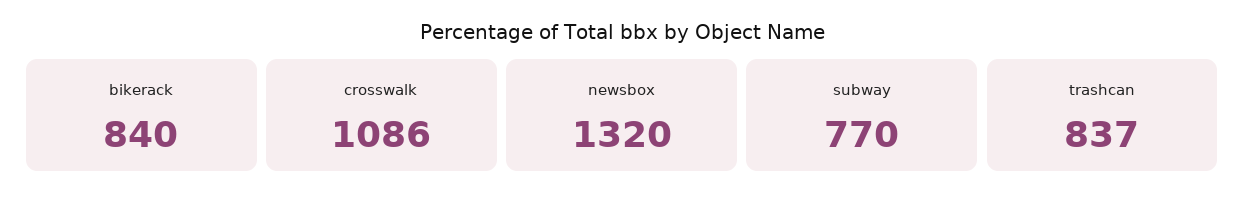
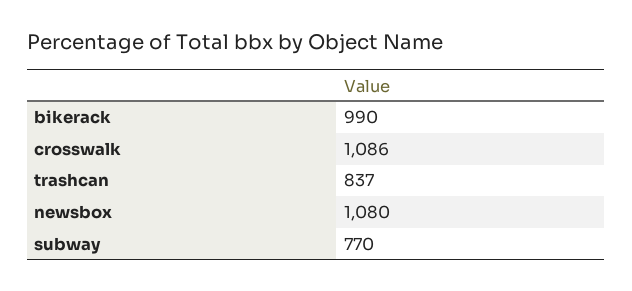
  {
-   "bikerack": 840,
+   "bikerack": 990,
    "crosswalk": 1086,
-   "newsbox": 1320,
+   "newsbox": 1080,
    "subway": 770,
    "trashcan": 837
  }

